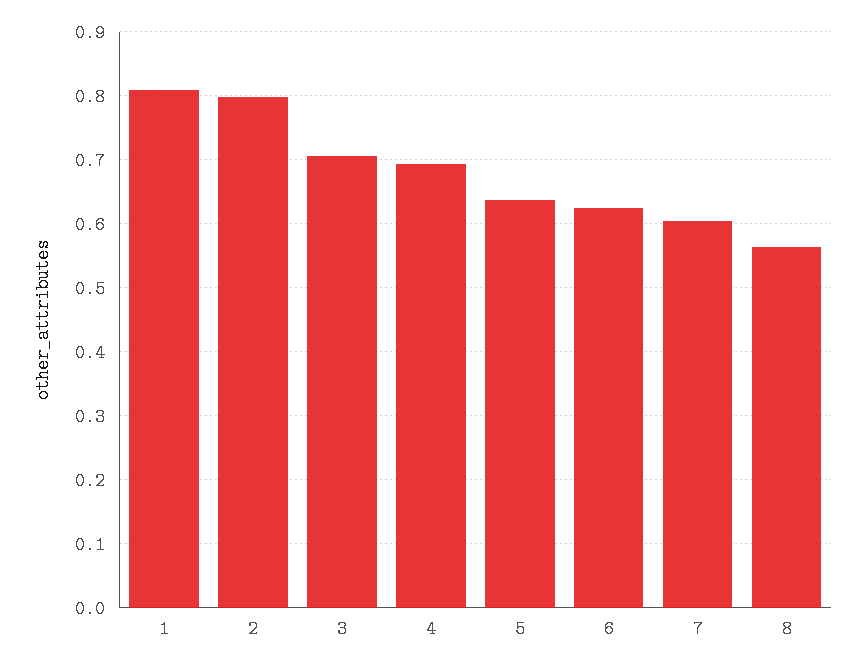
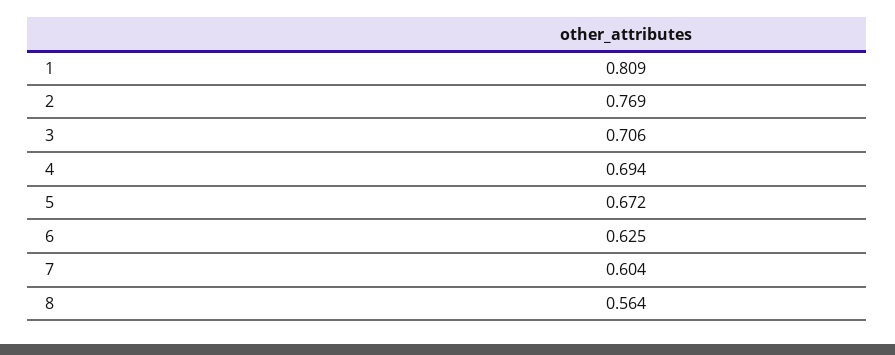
  {
    "1": 0.809,
-   "2": 0.8,
+   "2": 0.769,
    "3": 0.706,
    "4": 0.694,
-   "5": 0.64,
+   "5": 0.672,
    "6": 0.625,
    "7": 0.604,
    "8": 0.564
  }

